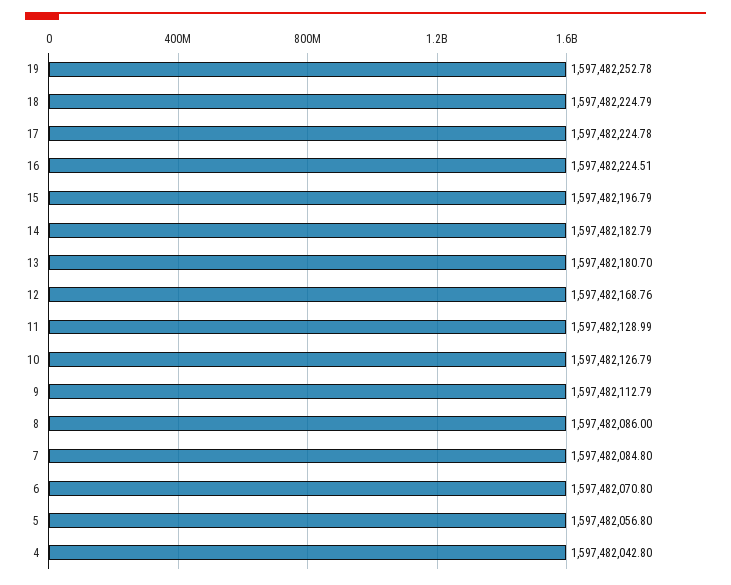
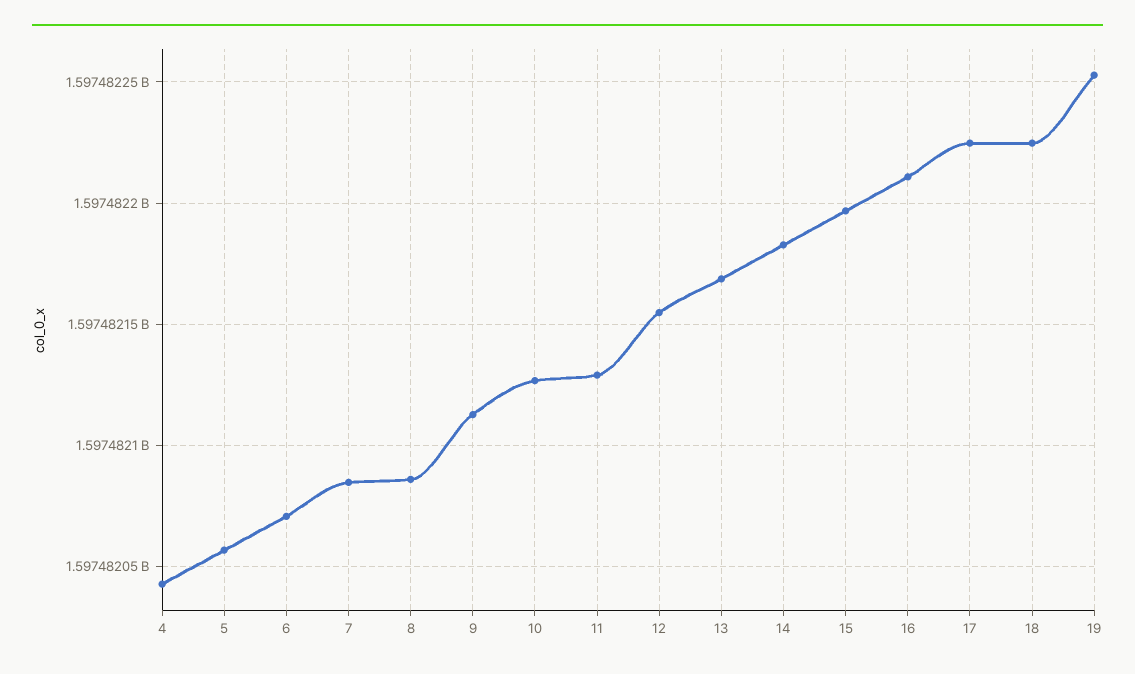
  {
    "19": 1597482252.78,
    "18": 1597482224.79,
    "17": 1597482224.78,
-   "16": 1597482224.51,
+   "16": 1597482210,
    "15": 1597482196.79,
    "14": 1597482182.79,
-   "13": 1597482180.7,
+   "13": 1597482170,
-   "12": 1597482168.76,
+   "12": 1597482155,
    "11": 1597482128.99,
    "10": 1597482126.79,
    "9": 1597482112.79,
    "8": 1597482086,
    "7": 1597482084.8,
    "6": 1597482070.8,
    "5": 1597482056.8,
    "4": 1597482042.8
  }

